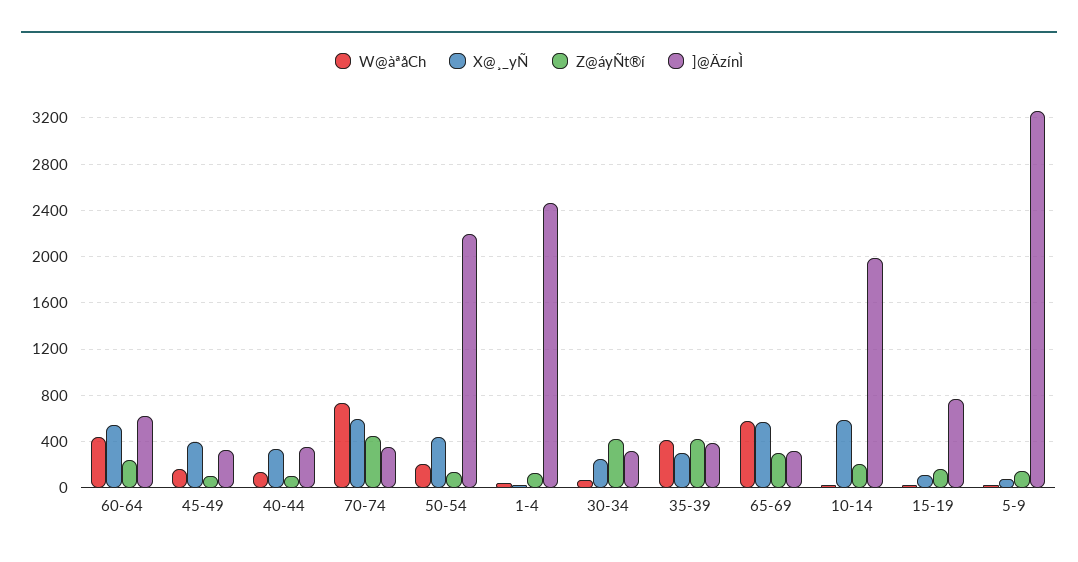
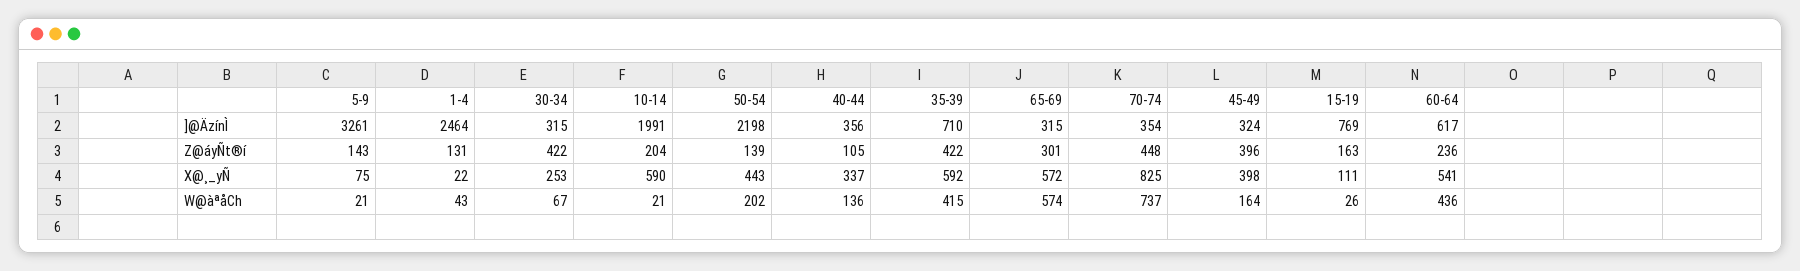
  {
    "W@àªåCh": {
      "60-64": 436,
      "45-49": 164,
      "40-44": 136,
      "70-74": 737,
      "50-54": 202,
      "1-4": 43,
      "30-34": 67,
      "35-39": 415,
      "65-69": 574,
      "10-14": 21,
      "15-19": 26,
      "5-9": 21
    },
    "X@¸_yÑ": {
      "60-64": 541,
      "45-49": 398,
      "40-44": 337,
-     "70-74": 600,
+     "70-74": 825,
      "50-54": 443,
      "1-4": 22,
      "30-34": 253,
-     "35-39": 300,
+     "35-39": 592,
      "65-69": 572,
      "10-14": 590,
      "15-19": 111,
      "5-9": 75
    },
    "Z@áyÑt®í": {
      "60-64": 236,
-     "45-49": 100,
+     "45-49": 396,
      "40-44": 105,
      "70-74": 448,
      "50-54": 139,
      "1-4": 131,
      "30-34": 422,
      "35-39": 422,
      "65-69": 301,
      "10-14": 204,
      "15-19": 163,
      "5-9": 143
    },
    "]@ÄzínÌ": {
      "60-64": 617,
      "45-49": 324,
      "40-44": 356,
      "70-74": 354,
      "50-54": 2198,
      "1-4": 2464,
      "30-34": 315,
-     "35-39": 400,
+     "35-39": 710,
      "65-69": 315,
      "10-14": 1991,
      "15-19": 769,
      "5-9": 3261
    }
  }

